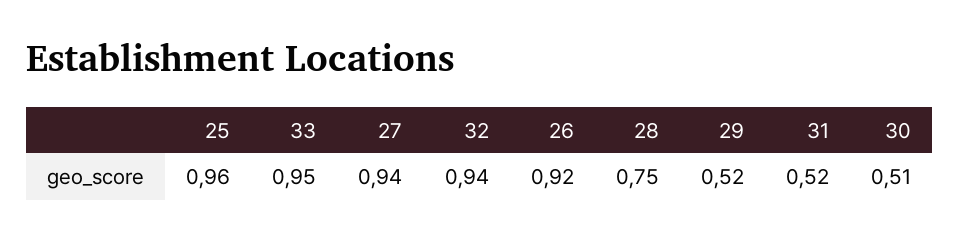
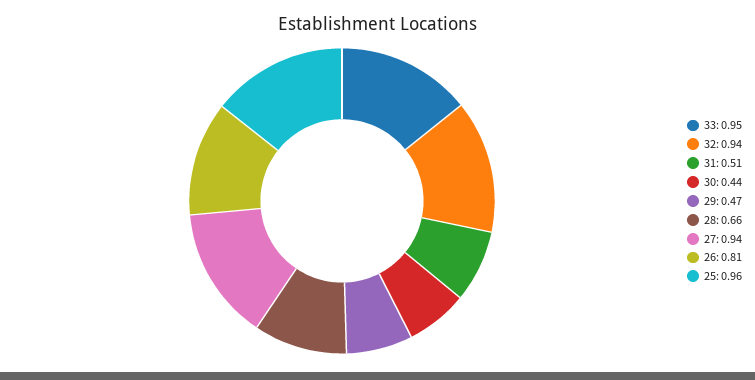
  {
    "25": 0.96,
    "33": 0.95,
    "27": 0.94,
    "32": 0.94,
-   "26": 0.92,
+   "26": 0.81,
-   "28": 0.75,
+   "28": 0.66,
-   "29": 0.52,
+   "29": 0.47,
-   "31": 0.52,
+   "31": 0.51,
-   "30": 0.51
+   "30": 0.44
  }

